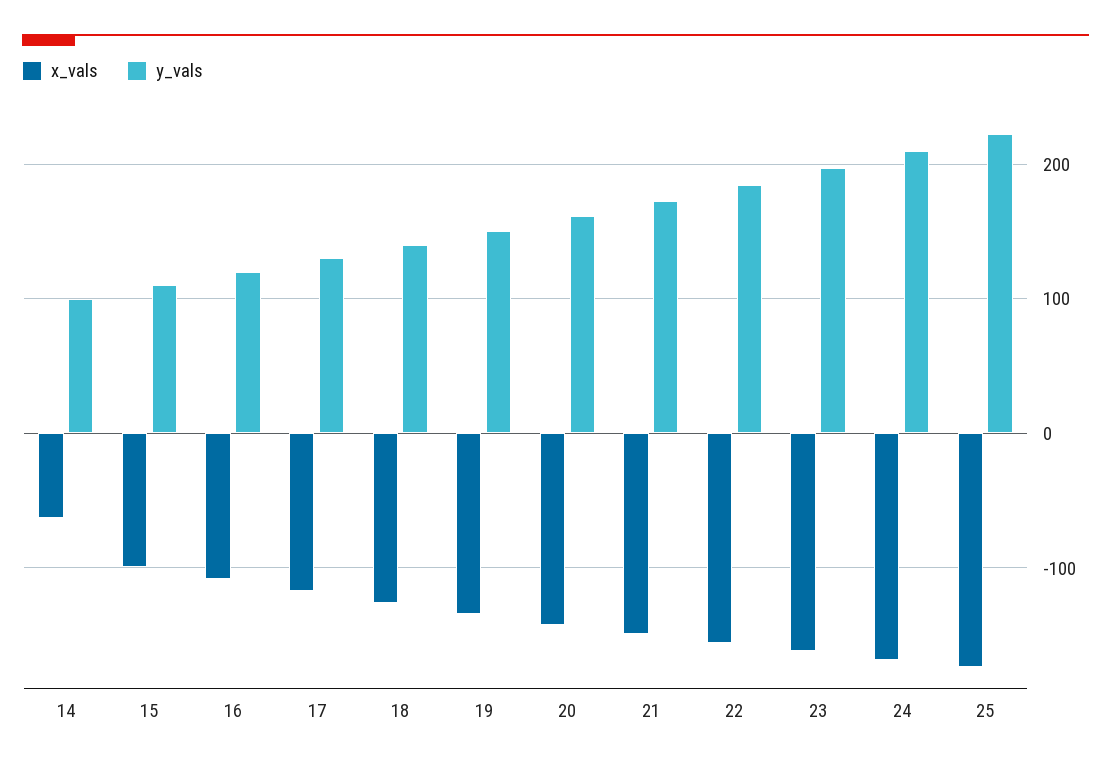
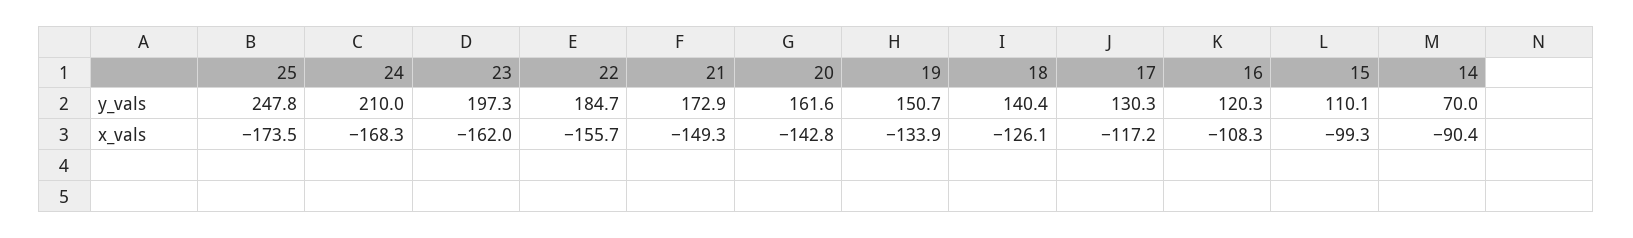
  {
    "x_vals": {
-     "14": -60,
+     "14": -90.4,
      "15": -99.3,
      "16": -108.3,
      "17": -117.2,
      "18": -126.1,
      "19": -133.9,
      "20": -142.8,
      "21": -149.3,
      "22": -155.7,
      "23": -162,
      "24": -168.3,
      "25": -173.5
    },
    "y_vals": {
-     "14": 100,
+     "14": 70,
      "15": 110.1,
      "16": 120.3,
      "17": 130.3,
      "18": 140.4,
      "19": 150.7,
      "20": 161.6,
      "21": 172.9,
      "22": 184.7,
      "23": 197.3,
      "24": 210,
-     "25": 220
+     "25": 247.8
    }
  }

